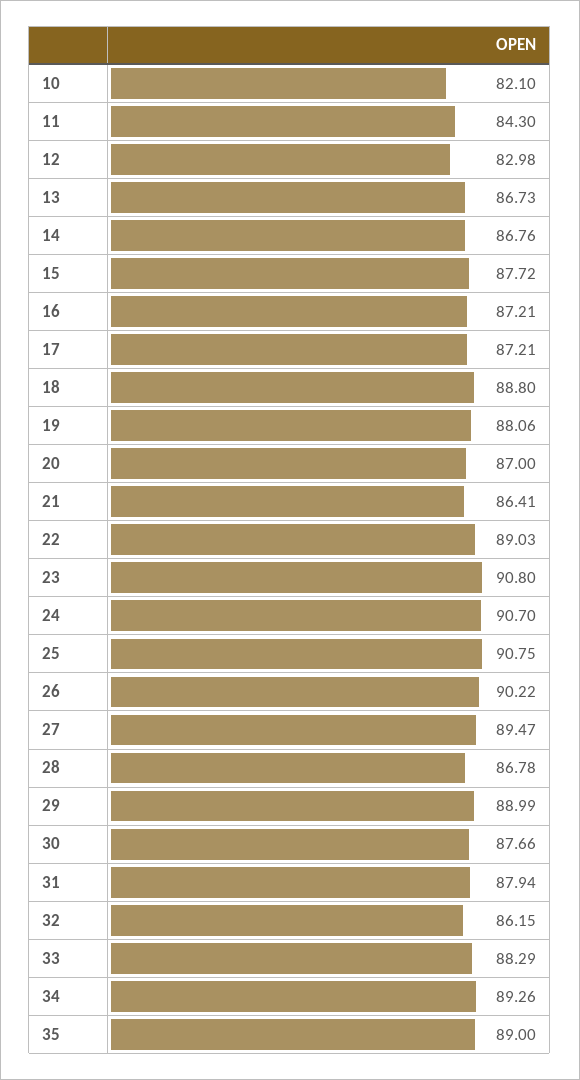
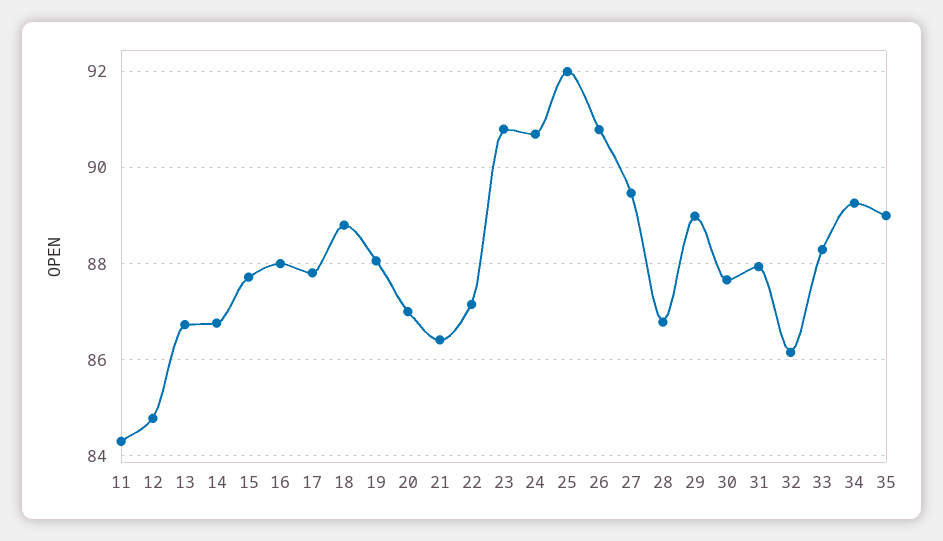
  {
-   "10": 82.1,
    "11": 84.3,
-   "12": 82.98,
+   "12": 84.8,
    "13": 86.73,
    "14": 86.76,
    "15": 87.72,
-   "16": 87.21,
+   "16": 88,
-   "17": 87.21,
+   "17": 87.8,
    "18": 88.8,
    "19": 88.06,
    "20": 87,
    "21": 86.41,
-   "22": 89.03,
+   "22": 87.2,
    "23": 90.8,
    "24": 90.7,
-   "25": 90.75,
+   "25": 92,
-   "26": 90.22,
+   "26": 90.8,
    "27": 89.47,
    "28": 86.78,
    "29": 88.99,
    "30": 87.66,
    "31": 87.94,
    "32": 86.15,
    "33": 88.29,
    "34": 89.26,
    "35": 89
  }

